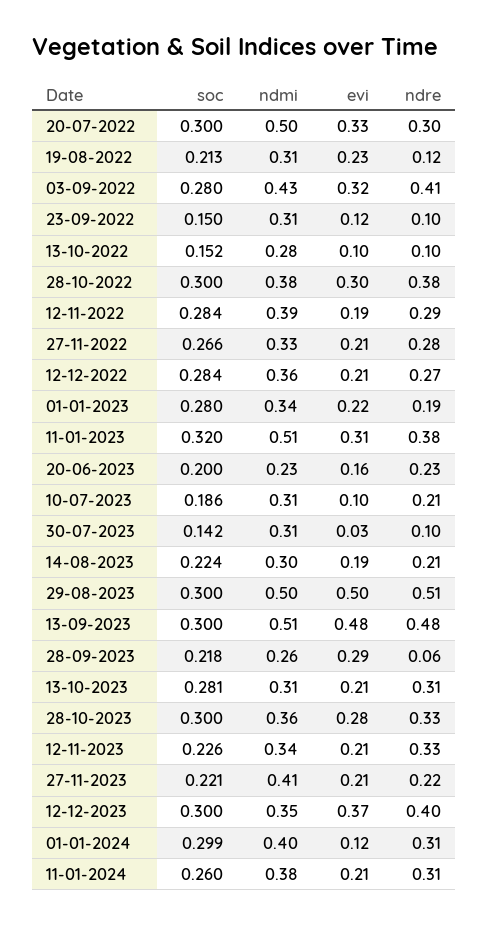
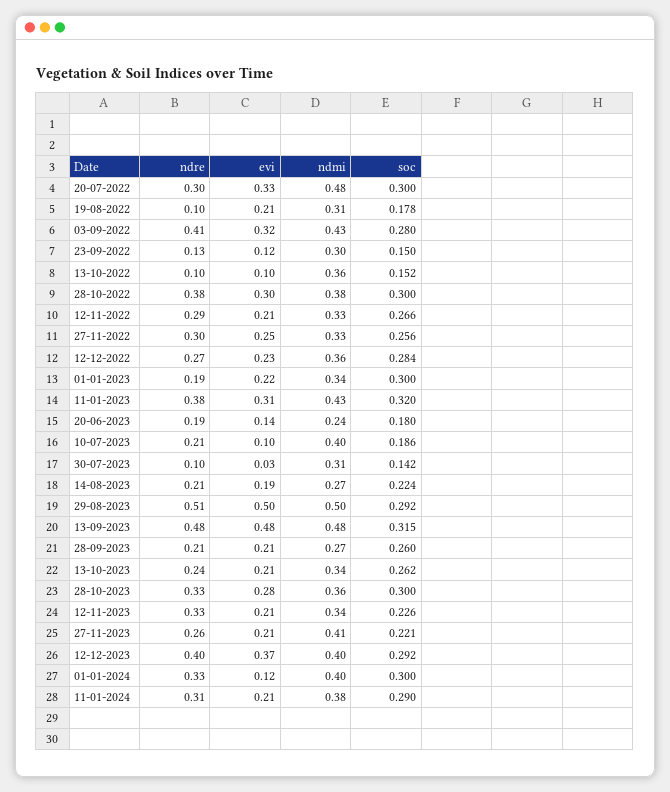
  {
    "soc": {
      "20-07-2022": 0.3,
-     "19-08-2022": 0.213,
+     "19-08-2022": 0.178,
      "03-09-2022": 0.28,
      "23-09-2022": 0.15,
      "13-10-2022": 0.152,
      "28-10-2022": 0.3,
-     "12-11-2022": 0.284,
+     "12-11-2022": 0.266,
-     "27-11-2022": 0.266,
+     "27-11-2022": 0.256,
      "12-12-2022": 0.284,
-     "01-01-2023": 0.28,
+     "01-01-2023": 0.3,
      "11-01-2023": 0.32,
-     "20-06-2023": 0.2,
+     "20-06-2023": 0.18,
      "10-07-2023": 0.186,
      "30-07-2023": 0.142,
      "14-08-2023": 0.224,
-     "29-08-2023": 0.3,
+     "29-08-2023": 0.292,
-     "13-09-2023": 0.3,
+     "13-09-2023": 0.315,
-     "28-09-2023": 0.218,
+     "28-09-2023": 0.26,
-     "13-10-2023": 0.281,
+     "13-10-2023": 0.262,
      "28-10-2023": 0.3,
      "12-11-2023": 0.226,
      "27-11-2023": 0.221,
-     "12-12-2023": 0.3,
+     "12-12-2023": 0.292,
-     "01-01-2024": 0.299,
+     "01-01-2024": 0.3,
-     "11-01-2024": 0.26
+     "11-01-2024": 0.29
    },
    "ndmi": {
-     "20-07-2022": 0.5,
+     "20-07-2022": 0.48,
      "19-08-2022": 0.31,
      "03-09-2022": 0.43,
-     "23-09-2022": 0.31,
+     "23-09-2022": 0.3,
-     "13-10-2022": 0.28,
+     "13-10-2022": 0.36,
      "28-10-2022": 0.38,
-     "12-11-2022": 0.39,
+     "12-11-2022": 0.33,
      "27-11-2022": 0.33,
      "12-12-2022": 0.36,
      "01-01-2023": 0.34,
-     "11-01-2023": 0.51,
+     "11-01-2023": 0.43,
-     "20-06-2023": 0.23,
+     "20-06-2023": 0.24,
-     "10-07-2023": 0.31,
+     "10-07-2023": 0.4,
      "30-07-2023": 0.31,
-     "14-08-2023": 0.3,
+     "14-08-2023": 0.27,
      "29-08-2023": 0.5,
-     "13-09-2023": 0.51,
+     "13-09-2023": 0.48,
-     "28-09-2023": 0.26,
+     "28-09-2023": 0.27,
-     "13-10-2023": 0.31,
+     "13-10-2023": 0.34,
      "28-10-2023": 0.36,
      "12-11-2023": 0.34,
      "27-11-2023": 0.41,
-     "12-12-2023": 0.35,
+     "12-12-2023": 0.4,
      "01-01-2024": 0.4,
      "11-01-2024": 0.38
    },
    "evi": {
      "20-07-2022": 0.33,
-     "19-08-2022": 0.23,
+     "19-08-2022": 0.21,
      "03-09-2022": 0.32,
      "23-09-2022": 0.12,
      "13-10-2022": 0.1,
      "28-10-2022": 0.3,
-     "12-11-2022": 0.19,
+     "12-11-2022": 0.21,
-     "27-11-2022": 0.21,
+     "27-11-2022": 0.25,
-     "12-12-2022": 0.21,
+     "12-12-2022": 0.23,
      "01-01-2023": 0.22,
      "11-01-2023": 0.31,
-     "20-06-2023": 0.16,
+     "20-06-2023": 0.14,
      "10-07-2023": 0.1,
      "30-07-2023": 0.03,
      "14-08-2023": 0.19,
      "29-08-2023": 0.5,
      "13-09-2023": 0.48,
-     "28-09-2023": 0.29,
+     "28-09-2023": 0.21,
      "13-10-2023": 0.21,
      "28-10-2023": 0.28,
      "12-11-2023": 0.21,
      "27-11-2023": 0.21,
      "12-12-2023": 0.37,
      "01-01-2024": 0.12,
      "11-01-2024": 0.21
    },
    "ndre": {
      "20-07-2022": 0.3,
-     "19-08-2022": 0.12,
+     "19-08-2022": 0.1,
      "03-09-2022": 0.41,
-     "23-09-2022": 0.1,
+     "23-09-2022": 0.13,
      "13-10-2022": 0.1,
      "28-10-2022": 0.38,
      "12-11-2022": 0.29,
-     "27-11-2022": 0.28,
+     "27-11-2022": 0.3,
      "12-12-2022": 0.27,
      "01-01-2023": 0.19,
      "11-01-2023": 0.38,
-     "20-06-2023": 0.23,
+     "20-06-2023": 0.19,
      "10-07-2023": 0.21,
      "30-07-2023": 0.1,
      "14-08-2023": 0.21,
      "29-08-2023": 0.51,
      "13-09-2023": 0.48,
-     "28-09-2023": 0.06,
+     "28-09-2023": 0.21,
-     "13-10-2023": 0.31,
+     "13-10-2023": 0.24,
      "28-10-2023": 0.33,
      "12-11-2023": 0.33,
-     "27-11-2023": 0.22,
+     "27-11-2023": 0.26,
      "12-12-2023": 0.4,
-     "01-01-2024": 0.31,
+     "01-01-2024": 0.33,
      "11-01-2024": 0.31
    }
  }

